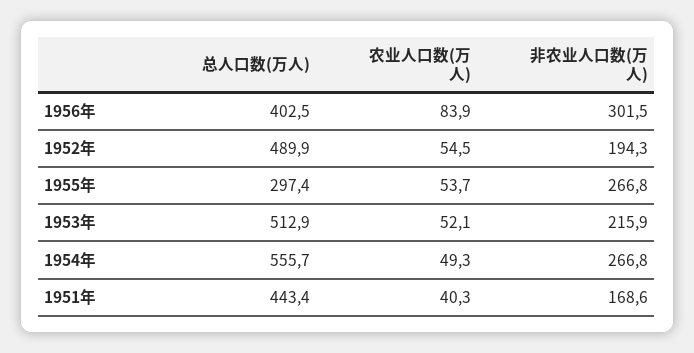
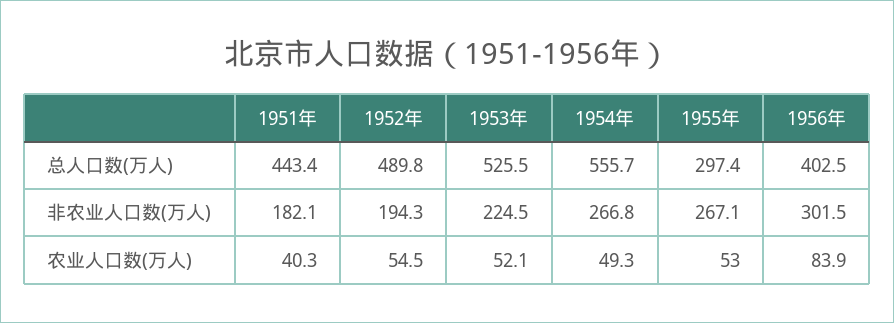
  {
    "总人口数(万人)": {
      "1956年": 402.5,
-     "1952年": 489.9,
+     "1952年": 489.8,
      "1955年": 297.4,
-     "1953年": 512.9,
+     "1953年": 525.5,
      "1954年": 555.7,
      "1951年": 443.4
    },
    "农业人口数(万人)": {
      "1956年": 83.9,
      "1952年": 54.5,
-     "1955年": 53.7,
+     "1955年": 53,
      "1953年": 52.1,
      "1954年": 49.3,
      "1951年": 40.3
    },
    "非农业人口数(万人)": {
      "1956年": 301.5,
      "1952年": 194.3,
-     "1955年": 266.8,
+     "1955年": 267.1,
-     "1953年": 215.9,
+     "1953年": 224.5,
      "1954年": 266.8,
-     "1951年": 168.6
+     "1951年": 182.1
    }
  }

